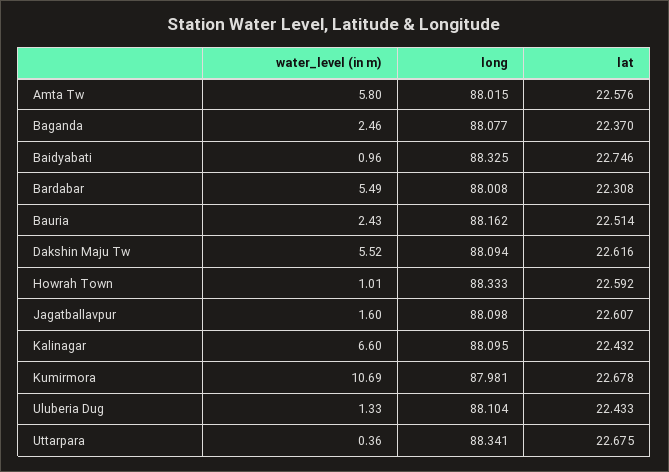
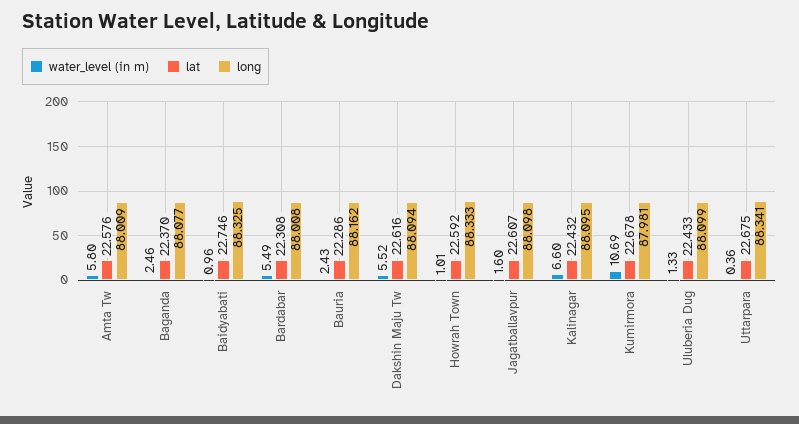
  {
    "water_level (in m)": {
      "Amta Tw": 5.8,
      "Baganda": 2.46,
      "Baidyabati": 0.96,
      "Bardabar": 5.49,
      "Bauria": 2.43,
      "Dakshin Maju Tw": 5.52,
      "Howrah Town": 1.01,
      "Jagatballavpur": 1.6,
      "Kalinagar": 6.6,
      "Kumirmora": 10.69,
      "Uluberia Dug": 1.33,
      "Uttarpara": 0.36
    },
    "long": {
-     "Amta Tw": 88.015,
+     "Amta Tw": 88.009,
      "Baganda": 88.077,
      "Baidyabati": 88.325,
      "Bardabar": 88.008,
      "Bauria": 88.162,
      "Dakshin Maju Tw": 88.094,
      "Howrah Town": 88.333,
      "Jagatballavpur": 88.098,
      "Kalinagar": 88.095,
      "Kumirmora": 87.981,
-     "Uluberia Dug": 88.104,
+     "Uluberia Dug": 88.099,
      "Uttarpara": 88.341
    },
    "lat": {
      "Amta Tw": 22.576,
      "Baganda": 22.37,
      "Baidyabati": 22.746,
      "Bardabar": 22.308,
-     "Bauria": 22.514,
+     "Bauria": 22.286,
      "Dakshin Maju Tw": 22.616,
      "Howrah Town": 22.592,
      "Jagatballavpur": 22.607,
      "Kalinagar": 22.432,
      "Kumirmora": 22.678,
      "Uluberia Dug": 22.433,
      "Uttarpara": 22.675
    }
  }

